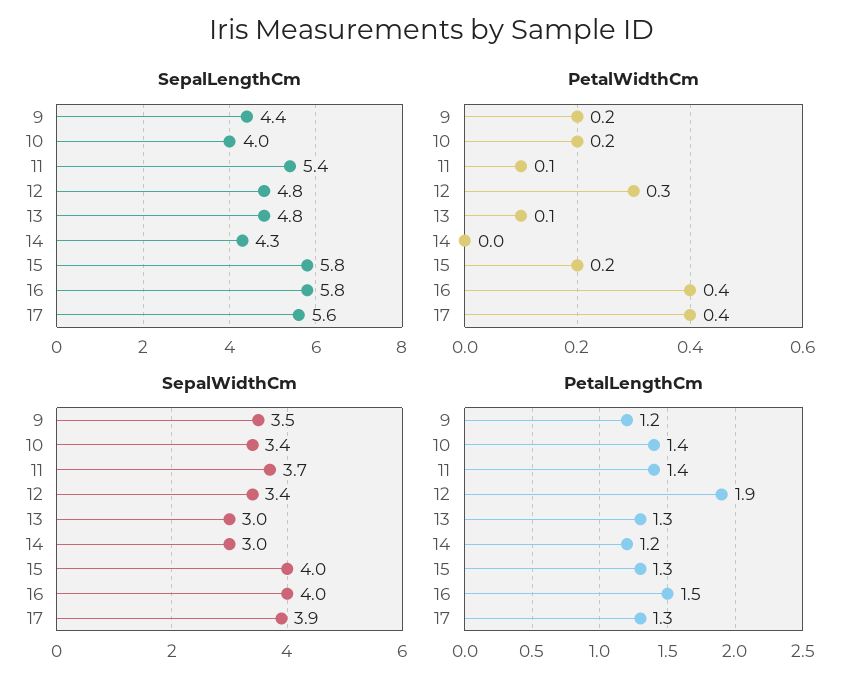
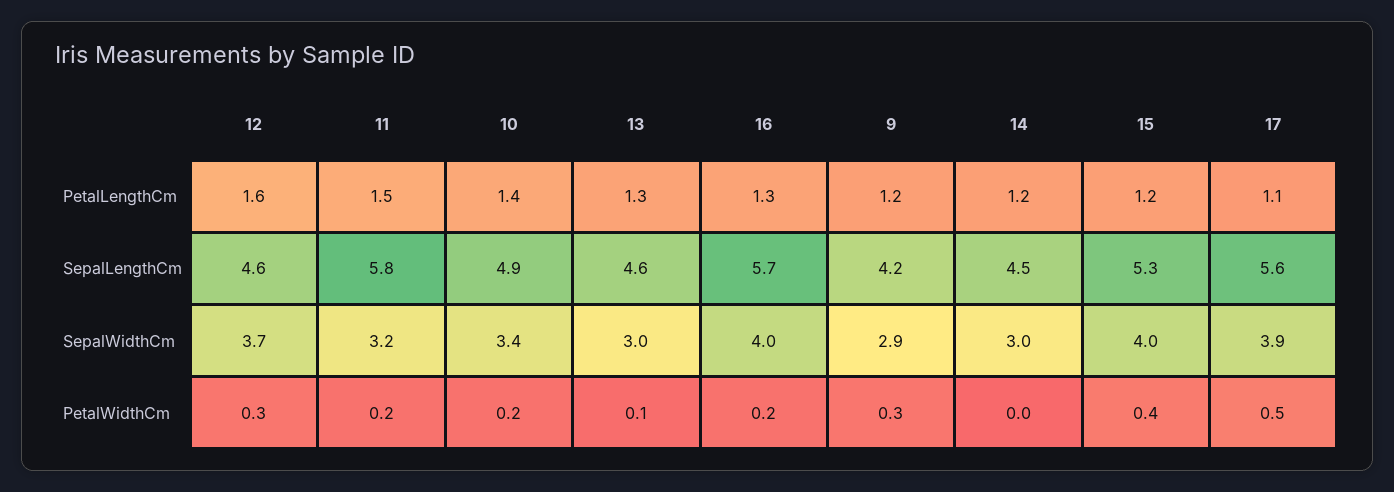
  {
    "SepalLengthCm": {
-     "9": 4.4,
+     "9": 4.2,
-     "10": 4,
+     "10": 4.9,
-     "11": 5.4,
+     "11": 5.8,
-     "12": 4.8,
+     "12": 4.6,
-     "13": 4.8,
+     "13": 4.6,
-     "14": 4.3,
+     "14": 4.5,
-     "15": 5.8,
+     "15": 5.3,
-     "16": 5.8,
+     "16": 5.7,
      "17": 5.6
    },
    "PetalWidthCm": {
-     "9": 0.2,
+     "9": 0.3,
      "10": 0.2,
-     "11": 0.1,
+     "11": 0.2,
      "12": 0.3,
      "13": 0.1,
      "14": 0,
-     "15": 0.2,
+     "15": 0.4,
-     "16": 0.4,
+     "16": 0.2,
-     "17": 0.4
+     "17": 0.5
    },
    "SepalWidthCm": {
-     "9": 3.5,
+     "9": 2.9,
      "10": 3.4,
-     "11": 3.7,
+     "11": 3.2,
-     "12": 3.4,
+     "12": 3.7,
      "13": 3,
      "14": 3,
      "15": 4,
      "16": 4,
      "17": 3.9
    },
    "PetalLengthCm": {
      "9": 1.2,
      "10": 1.4,
-     "11": 1.4,
+     "11": 1.5,
-     "12": 1.9,
+     "12": 1.6,
      "13": 1.3,
      "14": 1.2,
-     "15": 1.3,
+     "15": 1.2,
-     "16": 1.5,
+     "16": 1.3,
-     "17": 1.3
+     "17": 1.1
    }
  }

